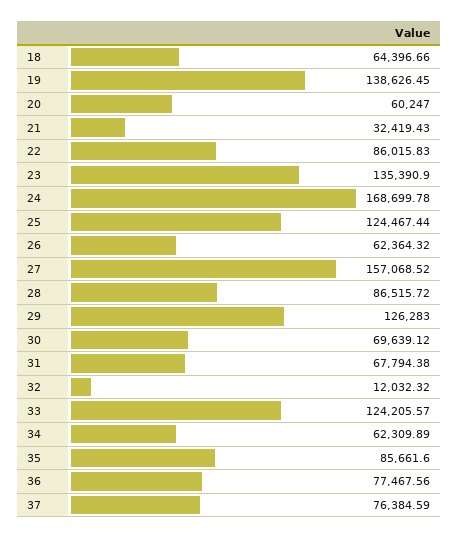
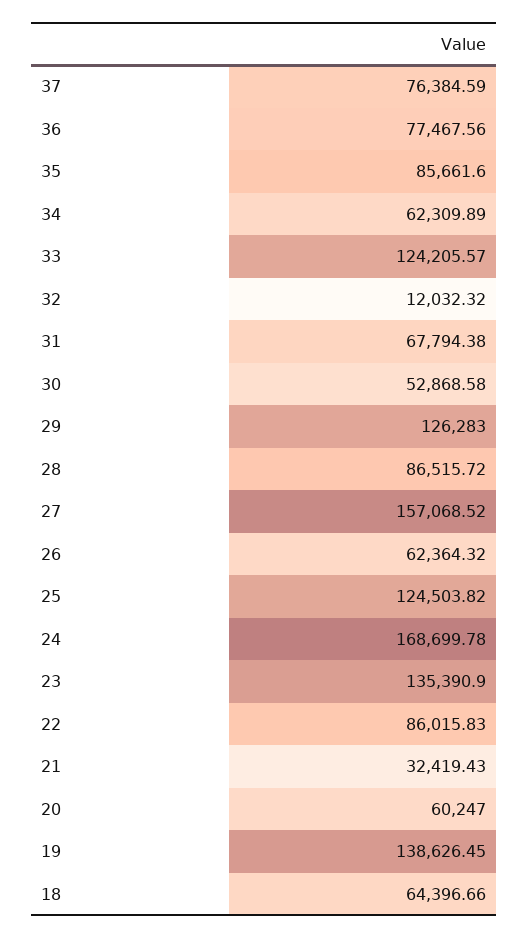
  {
    "18": 64396.66,
    "19": 138626.45,
    "20": 60247,
    "21": 32419.43,
    "22": 86015.83,
    "23": 135390.9,
    "24": 168699.78,
-   "25": 124467.44,
+   "25": 124503.82,
    "26": 62364.32,
    "27": 157068.52,
    "28": 86515.72,
    "29": 126283,
-   "30": 69639.12,
+   "30": 52868.58,
    "31": 67794.38,
    "32": 12032.32,
    "33": 124205.57,
    "34": 62309.89,
    "35": 85661.6,
    "36": 77467.56,
    "37": 76384.59
  }

